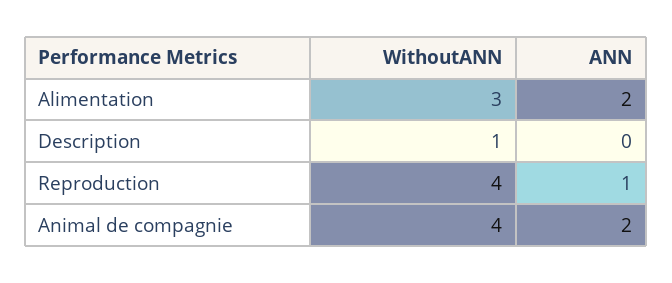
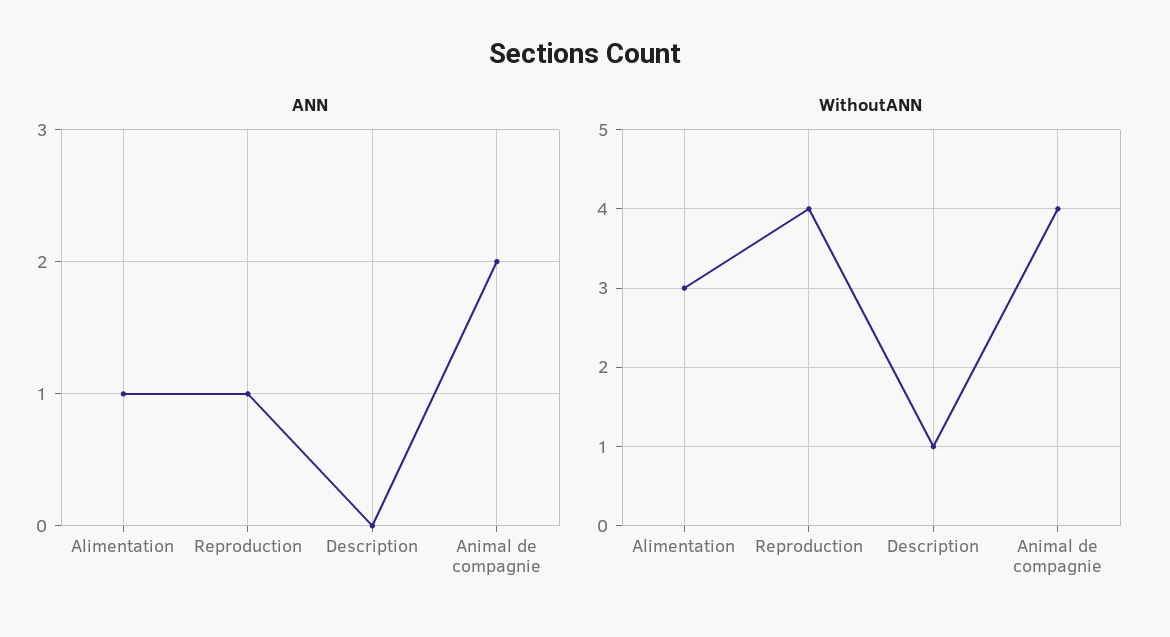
  {
    "WithoutANN": {
      "Alimentation": 3,
      "Description": 1,
      "Reproduction": 4,
      "Animal de compagnie": 4
    },
    "ANN": {
-     "Alimentation": 2,
+     "Alimentation": 1,
      "Description": 0,
      "Reproduction": 1,
      "Animal de compagnie": 2
    }
  }

